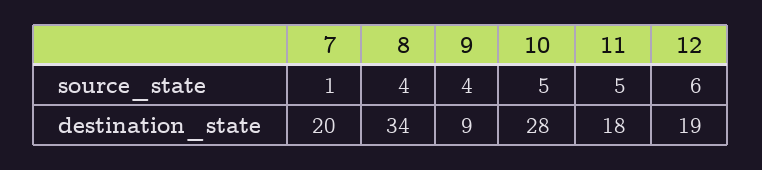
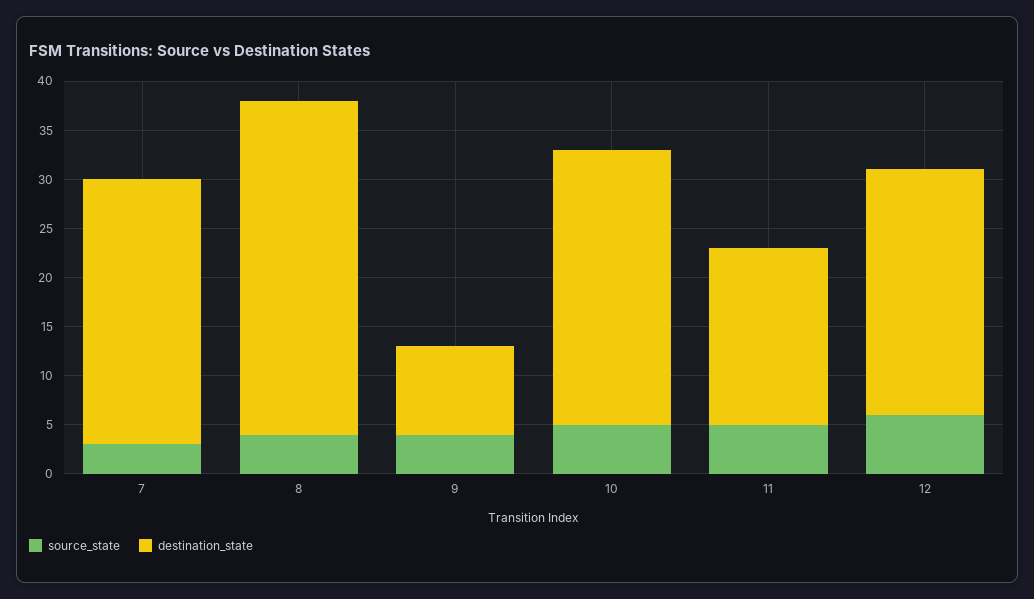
  {
    "source_state": {
-     "7": 1,
+     "7": 3,
      "8": 4,
      "9": 4,
      "10": 5,
      "11": 5,
      "12": 6
    },
    "destination_state": {
-     "7": 20,
+     "7": 27,
      "8": 34,
      "9": 9,
      "10": 28,
      "11": 18,
-     "12": 19
+     "12": 25
    }
  }

